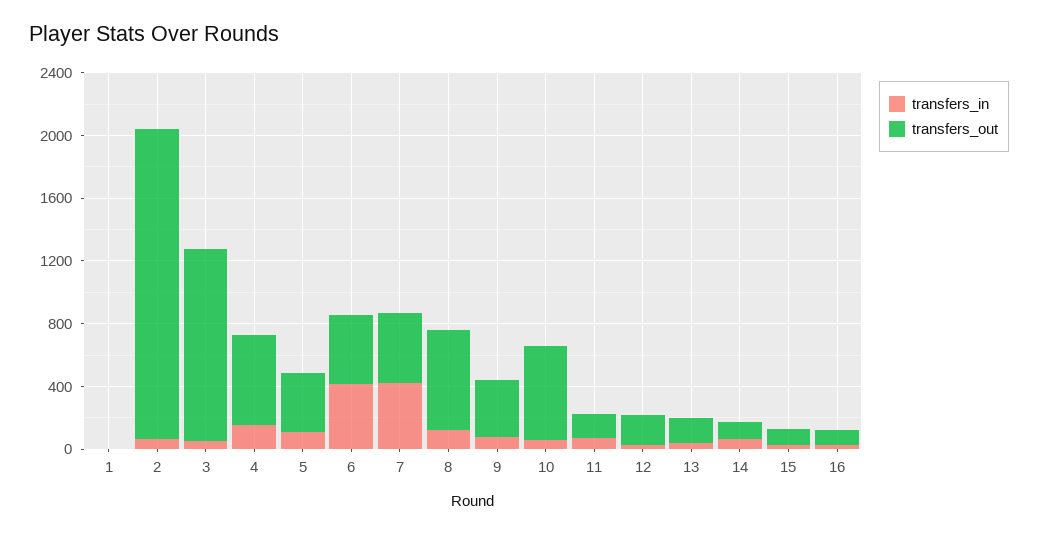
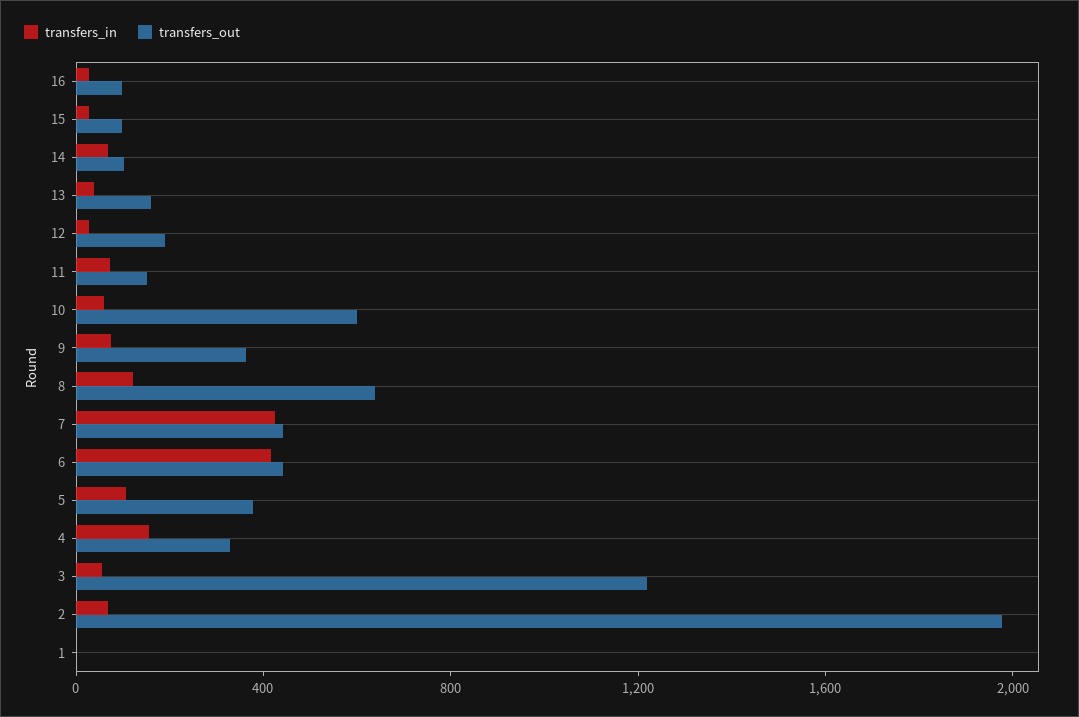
  {
    "transfers_in": {
      "1": 0,
      "2": 100,
      "3": 100,
      "4": 200,
      "5": 100,
      "6": 400,
      "7": 400,
      "8": 100,
      "9": 100,
      "10": 100,
      "11": 100,
      "12": 0,
      "13": 0,
      "14": 100,
      "15": 0,
      "16": 0
    },
    "transfers_out": {
      "1": 0,
      "2": 2000,
      "3": 1200,
-     "4": 600,
+     "4": 300,
      "5": 400,
      "6": 400,
      "7": 400,
      "8": 600,
      "9": 400,
      "10": 600,
      "11": 200,
      "12": 200,
      "13": 200,
      "14": 100,
      "15": 100,
      "16": 100
    }
  }

